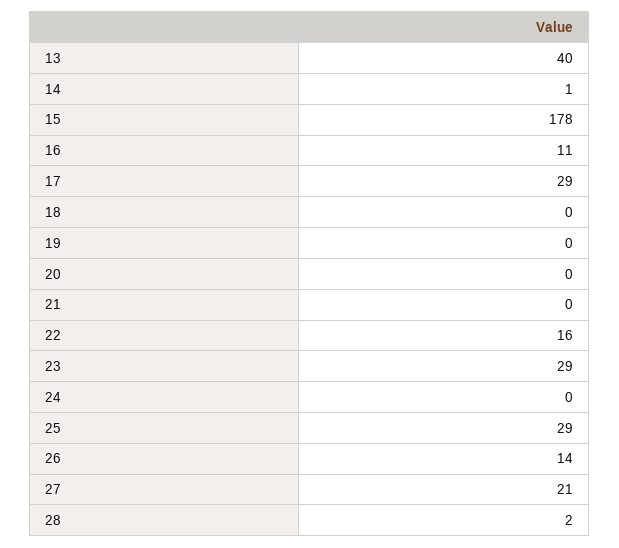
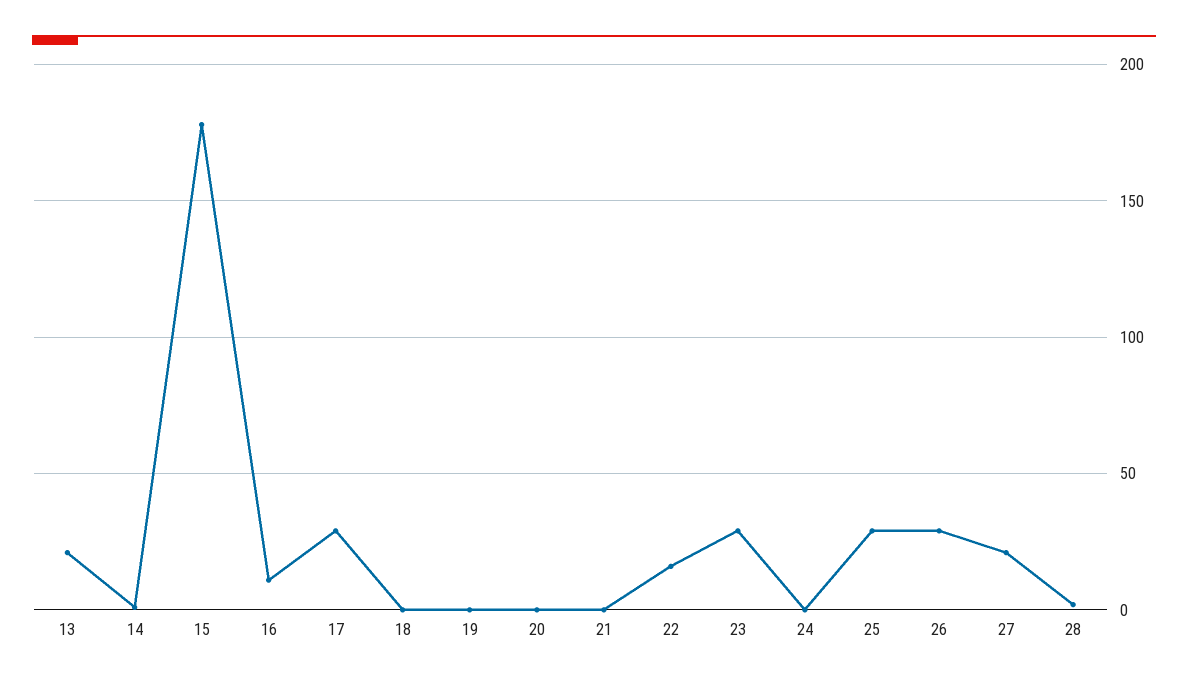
  {
-   "13": 40,
+   "13": 20,
    "14": 1,
    "15": 178,
    "16": 11,
    "17": 29,
    "18": 0,
    "19": 0,
    "20": 0,
    "21": 0,
    "22": 16,
    "23": 29,
    "24": 0,
    "25": 29,
-   "26": 14,
+   "26": 30,
    "27": 21,
    "28": 2
  }

